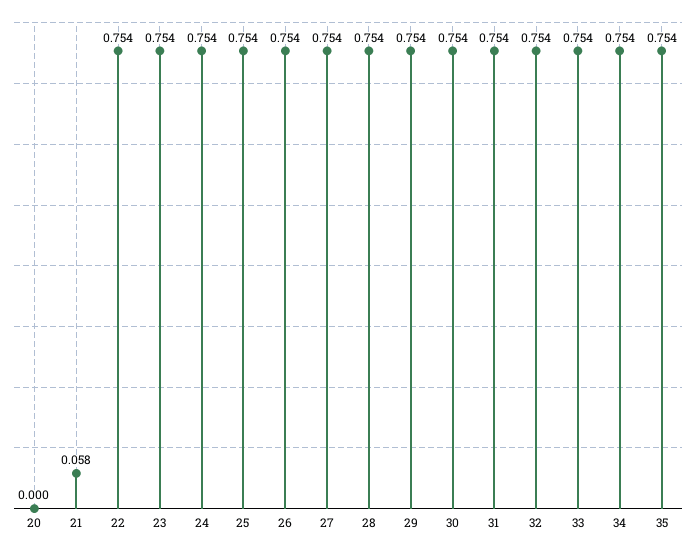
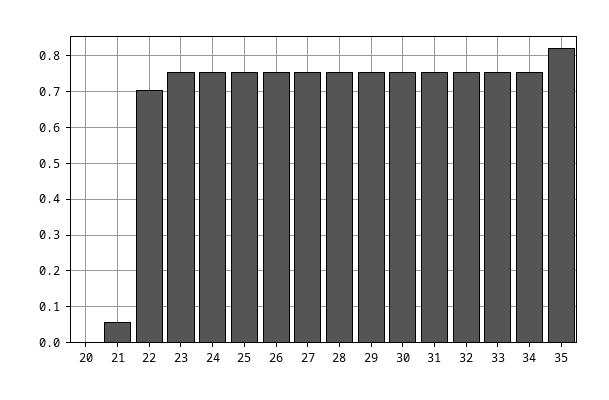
  {
    "20": 0,
    "21": 0.058,
-   "22": 0.754,
+   "22": 0.7,
    "23": 0.754,
    "24": 0.754,
    "25": 0.754,
    "26": 0.754,
    "27": 0.754,
    "28": 0.754,
    "29": 0.754,
    "30": 0.754,
    "31": 0.754,
    "32": 0.754,
    "33": 0.754,
    "34": 0.754,
-   "35": 0.754
+   "35": 0.82
  }

